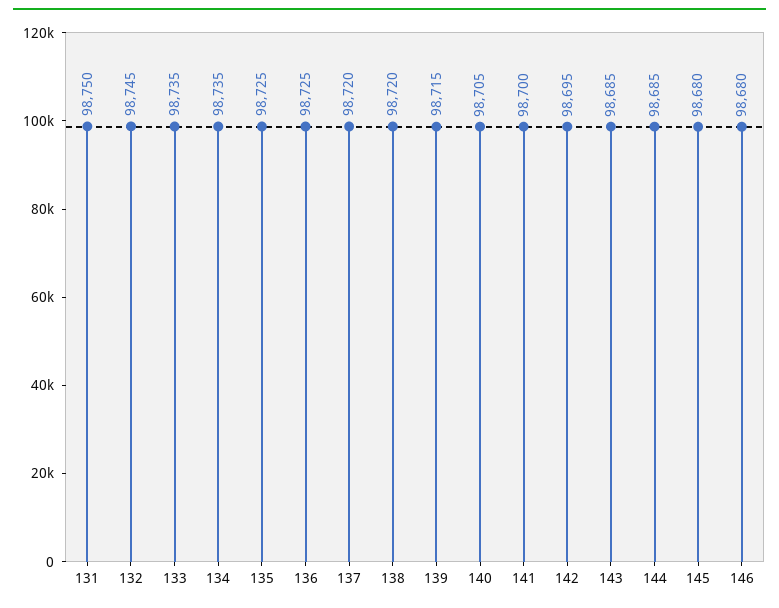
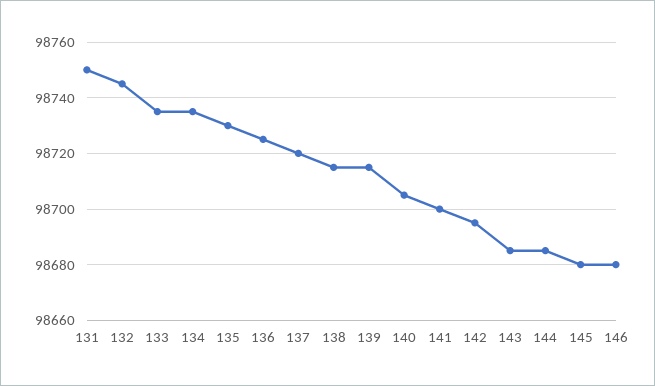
  {
    "131": 98750,
    "132": 98745,
    "133": 98735,
    "134": 98735,
-   "135": 98725,
+   "135": 98730,
    "136": 98725,
    "137": 98720,
-   "138": 98720,
+   "138": 98715,
    "139": 98715,
    "140": 98705,
    "141": 98700,
    "142": 98695,
    "143": 98685,
    "144": 98685,
    "145": 98680,
    "146": 98680
  }

